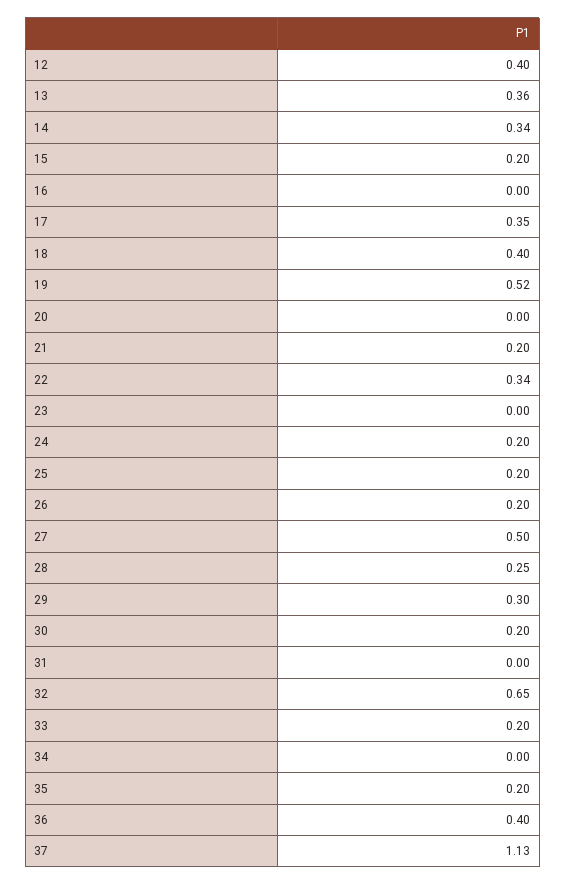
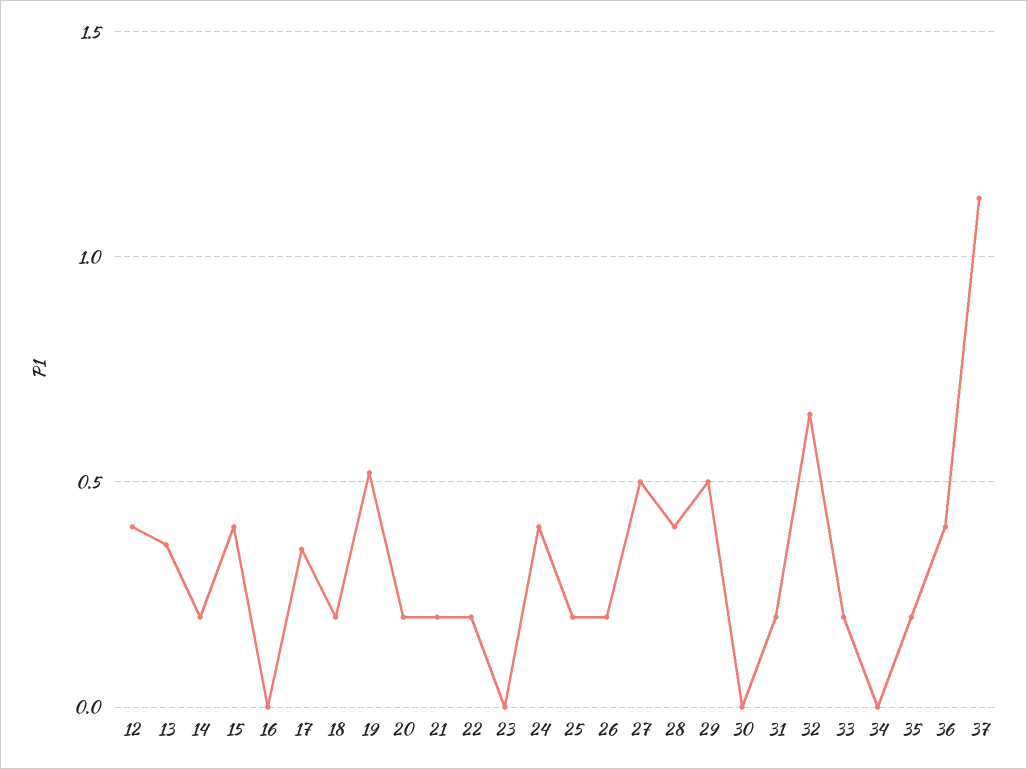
  {
    "12": 0.4,
    "13": 0.36,
-   "14": 0.34,
+   "14": 0.2,
-   "15": 0.2,
+   "15": 0.4,
    "16": 0,
    "17": 0.35,
-   "18": 0.4,
+   "18": 0.2,
    "19": 0.52,
-   "20": 0,
+   "20": 0.2,
    "21": 0.2,
-   "22": 0.34,
+   "22": 0.2,
    "23": 0,
-   "24": 0.2,
+   "24": 0.4,
    "25": 0.2,
    "26": 0.2,
    "27": 0.5,
-   "28": 0.25,
+   "28": 0.4,
-   "29": 0.3,
+   "29": 0.5,
-   "30": 0.2,
+   "30": 0,
-   "31": 0,
+   "31": 0.2,
    "32": 0.65,
    "33": 0.2,
    "34": 0,
    "35": 0.2,
    "36": 0.4,
    "37": 1.13
  }

